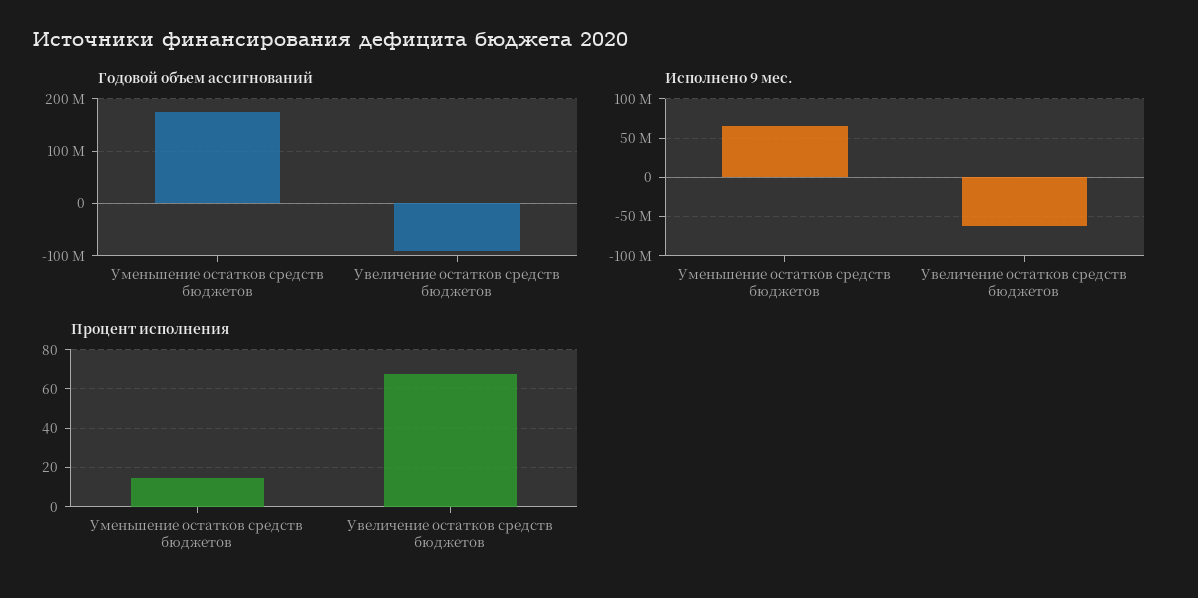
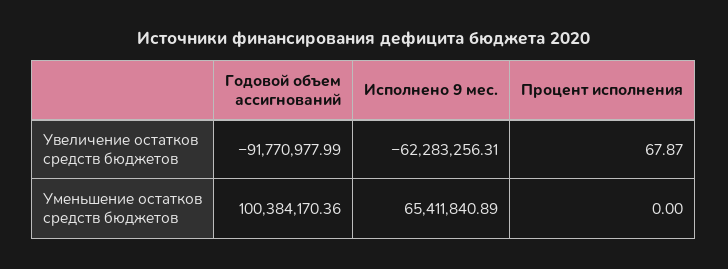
  {
    "Годовой объем ассигнований": {
-     "Уменьшение остатков средств бюджетов": 180000000,
+     "Уменьшение остатков средств бюджетов": 100384170.36,
      "Увеличение остатков средств бюджетов": -91770977.99
    },
    "Исполнено 9 мес.": {
      "Уменьшение остатков средств бюджетов": 65411840.89,
      "Увеличение остатков средств бюджетов": -62283256.31
    },
    "Процент исполнения": {
-     "Уменьшение остатков средств бюджетов": 15,
+     "Уменьшение остатков средств бюджетов": 0,
      "Увеличение остатков средств бюджетов": 67.87
    }
  }

